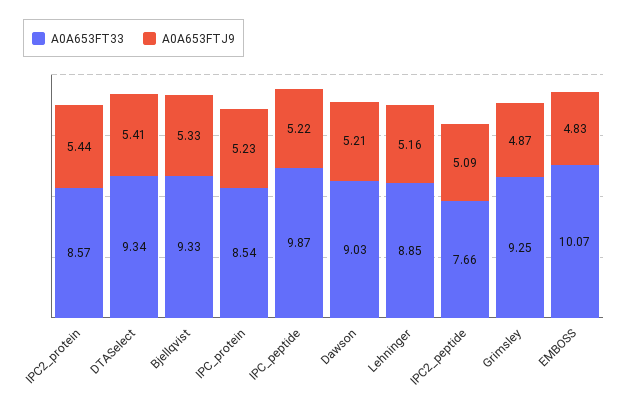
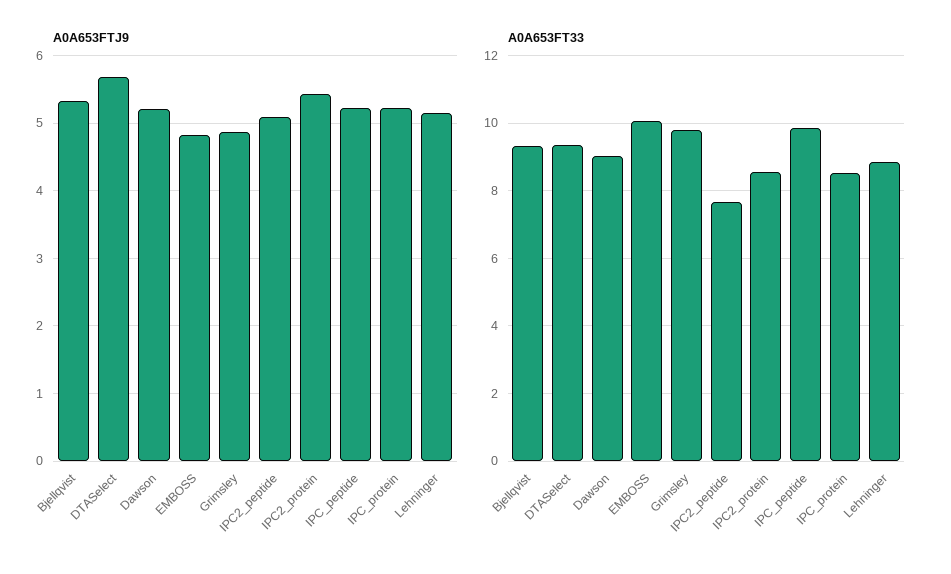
  {
    "A0A653FT33": {
      "IPC2_protein": 8.57,
      "DTASelect": 9.34,
      "Bjellqvist": 9.33,
      "IPC_protein": 8.54,
      "IPC_peptide": 9.87,
      "Dawson": 9.03,
      "Lehninger": 8.85,
      "IPC2_peptide": 7.66,
-     "Grimsley": 9.25,
+     "Grimsley": 9.8,
      "EMBOSS": 10.07
    },
    "A0A653FTJ9": {
      "IPC2_protein": 5.44,
-     "DTASelect": 5.41,
+     "DTASelect": 5.7,
      "Bjellqvist": 5.33,
      "IPC_protein": 5.23,
      "IPC_peptide": 5.22,
      "Dawson": 5.21,
      "Lehninger": 5.16,
      "IPC2_peptide": 5.09,
      "Grimsley": 4.87,
      "EMBOSS": 4.83
    }
  }

